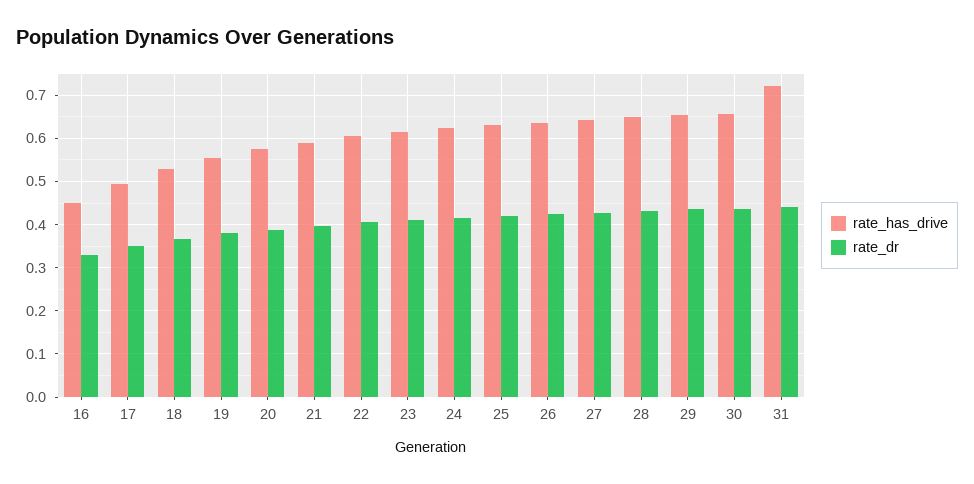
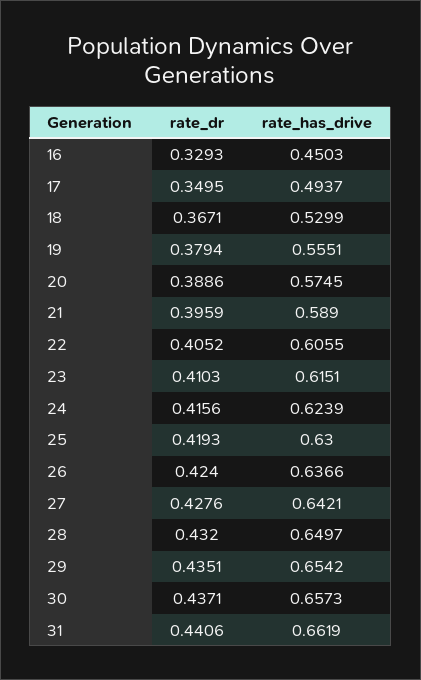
  {
    "rate_has_drive": {
      "16": 0.4503,
      "17": 0.4937,
      "18": 0.5299,
      "19": 0.5551,
      "20": 0.5745,
      "21": 0.589,
      "22": 0.6055,
      "23": 0.6151,
      "24": 0.6239,
      "25": 0.63,
      "26": 0.6366,
      "27": 0.6421,
      "28": 0.6497,
      "29": 0.6542,
      "30": 0.6573,
-     "31": 0.72
+     "31": 0.6619
    },
    "rate_dr": {
      "16": 0.3293,
      "17": 0.3495,
      "18": 0.3671,
      "19": 0.3794,
      "20": 0.3886,
      "21": 0.3959,
      "22": 0.4052,
      "23": 0.4103,
      "24": 0.4156,
      "25": 0.4193,
      "26": 0.424,
      "27": 0.4276,
      "28": 0.432,
      "29": 0.4351,
      "30": 0.4371,
      "31": 0.4406
    }
  }

